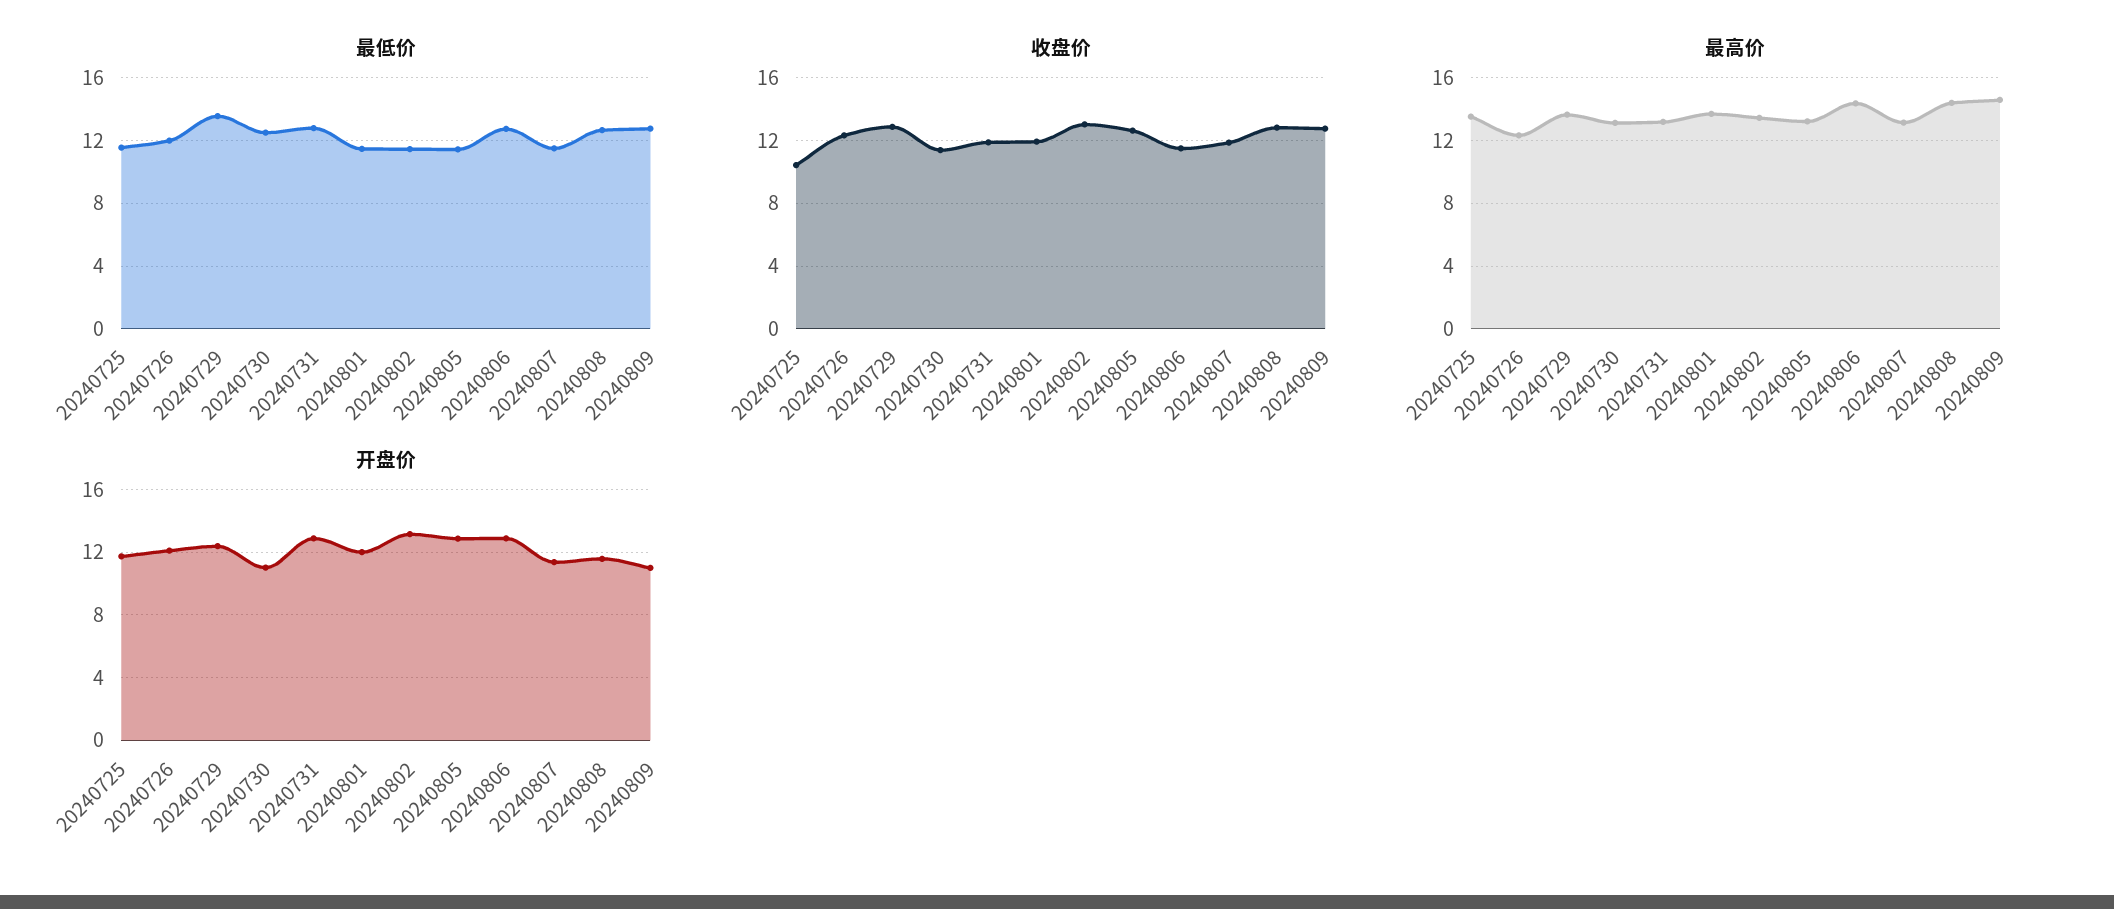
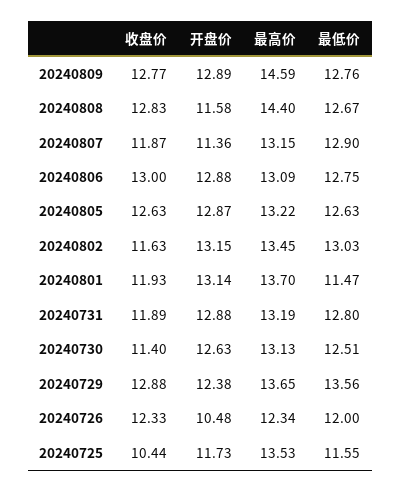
  {
    "最低价": {
      "20240725": 11.55,
      "20240726": 12,
      "20240729": 13.56,
      "20240730": 12.51,
      "20240731": 12.8,
      "20240801": 11.47,
-     "20240802": 11.5,
+     "20240802": 13.03,
-     "20240805": 11.5,
+     "20240805": 12.63,
      "20240806": 12.75,
-     "20240807": 11.5,
+     "20240807": 12.9,
      "20240808": 12.67,
      "20240809": 12.76
    },
    "收盘价": {
      "20240725": 10.44,
      "20240726": 12.33,
      "20240729": 12.88,
      "20240730": 11.4,
      "20240731": 11.89,
      "20240801": 11.93,
-     "20240802": 13,
+     "20240802": 11.63,
      "20240805": 12.63,
-     "20240806": 11.5,
+     "20240806": 13,
      "20240807": 11.87,
      "20240808": 12.83,
      "20240809": 12.77
    },
    "最高价": {
      "20240725": 13.53,
      "20240726": 12.34,
      "20240729": 13.65,
      "20240730": 13.13,
      "20240731": 13.19,
      "20240801": 13.7,
      "20240802": 13.45,
      "20240805": 13.22,
-     "20240806": 14.5,
+     "20240806": 13.09,
      "20240807": 13.15,
      "20240808": 14.4,
      "20240809": 14.59
    },
    "开盘价": {
      "20240725": 11.73,
-     "20240726": 12,
+     "20240726": 10.48,
      "20240729": 12.38,
-     "20240730": 11,
+     "20240730": 12.63,
      "20240731": 12.88,
-     "20240801": 12,
+     "20240801": 13.14,
      "20240802": 13.15,
      "20240805": 12.87,
      "20240806": 12.88,
      "20240807": 11.36,
      "20240808": 11.58,
-     "20240809": 11
+     "20240809": 12.89
    }
  }

